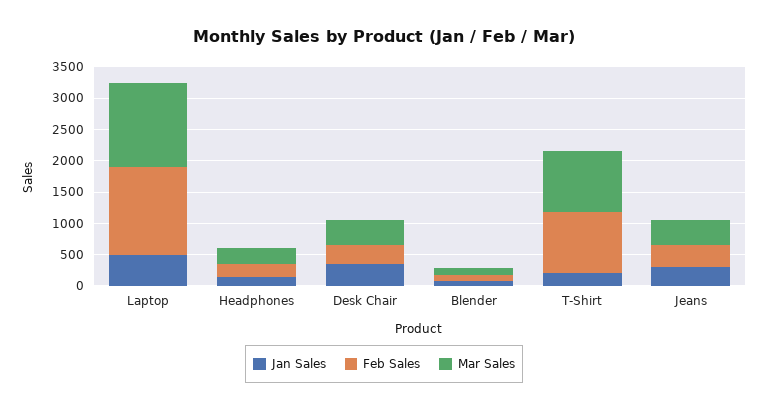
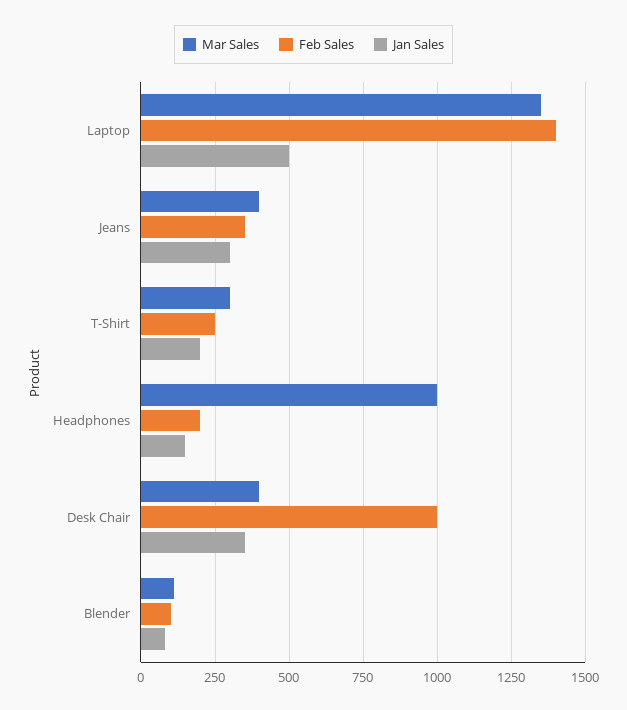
  {
    "Jan Sales": {
      "Laptop": 500,
      "Headphones": 150,
      "Desk Chair": 350,
      "Blender": 75,
      "T-Shirt": 200,
      "Jeans": 300
    },
    "Feb Sales": {
      "Laptop": 1400,
      "Headphones": 200,
-     "Desk Chair": 250,
+     "Desk Chair": 1000,
      "Blender": 100,
-     "T-Shirt": 1000,
+     "T-Shirt": 250,
      "Jeans": 350
    },
    "Mar Sales": {
      "Laptop": 1350,
-     "Headphones": 250,
+     "Headphones": 1000,
      "Desk Chair": 400,
      "Blender": 100,
-     "T-Shirt": 1000,
+     "T-Shirt": 300,
      "Jeans": 400
    }
  }

